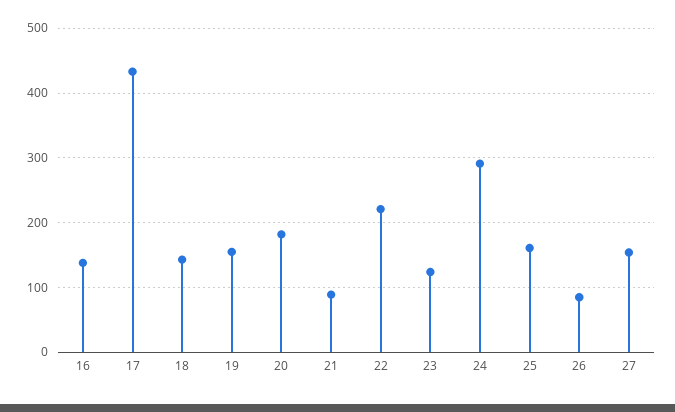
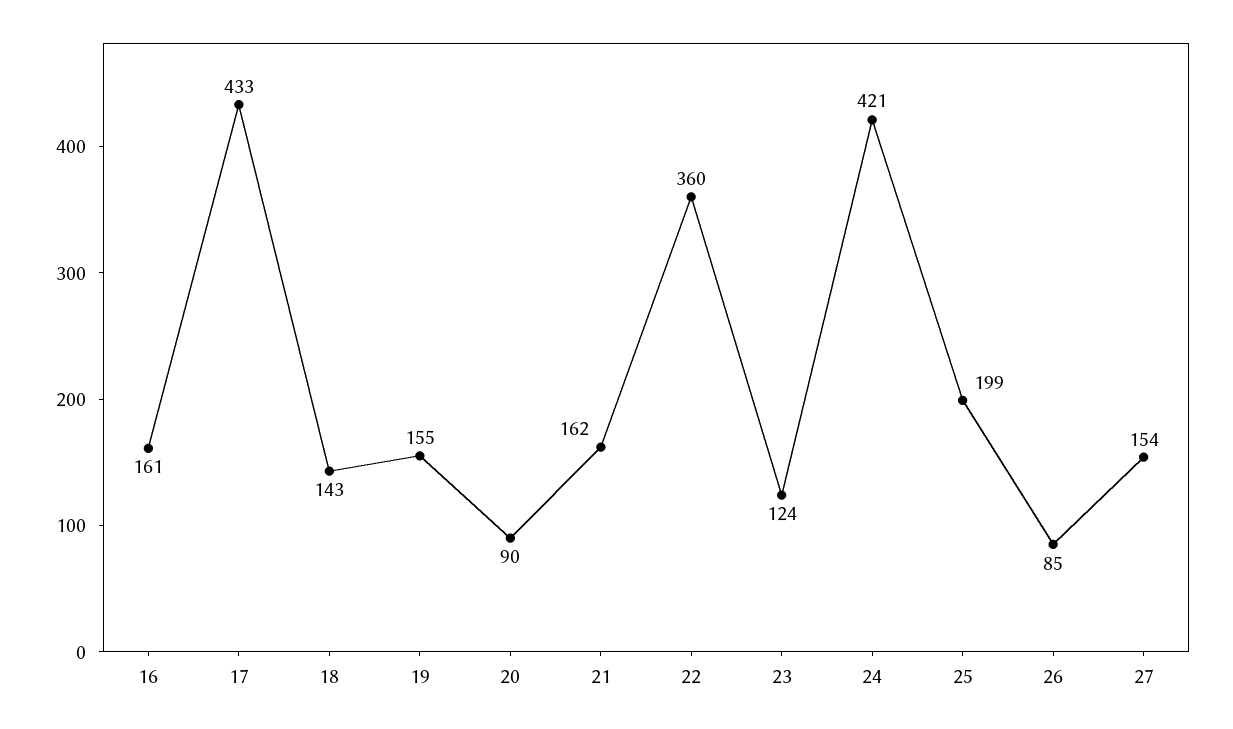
  {
-   "16": 140,
+   "16": 161,
    "17": 433,
    "18": 143,
    "19": 155,
-   "20": 180,
+   "20": 90,
-   "21": 90,
+   "21": 162,
-   "22": 220,
+   "22": 360,
    "23": 124,
-   "24": 290,
+   "24": 421,
-   "25": 160,
+   "25": 199,
    "26": 85,
    "27": 154
  }

